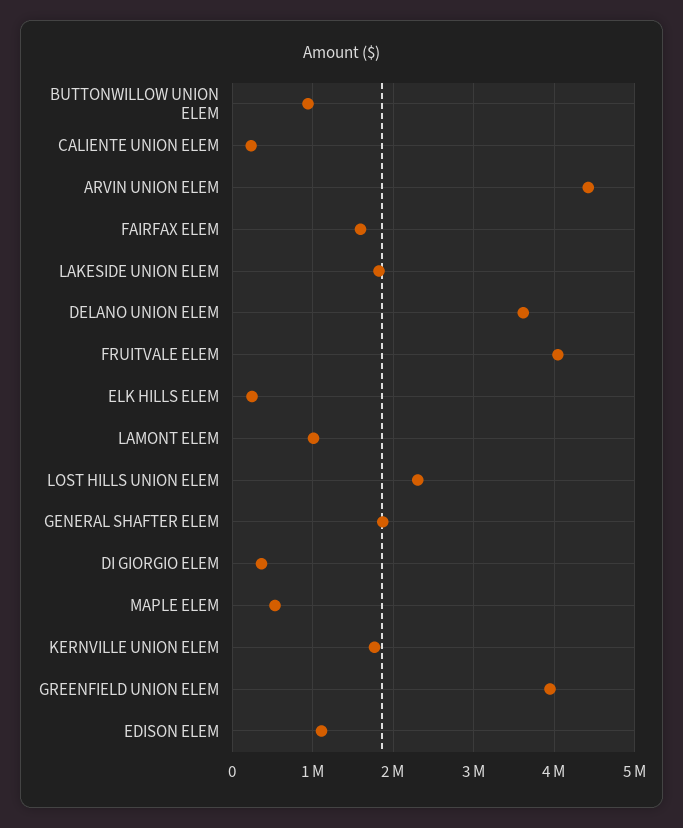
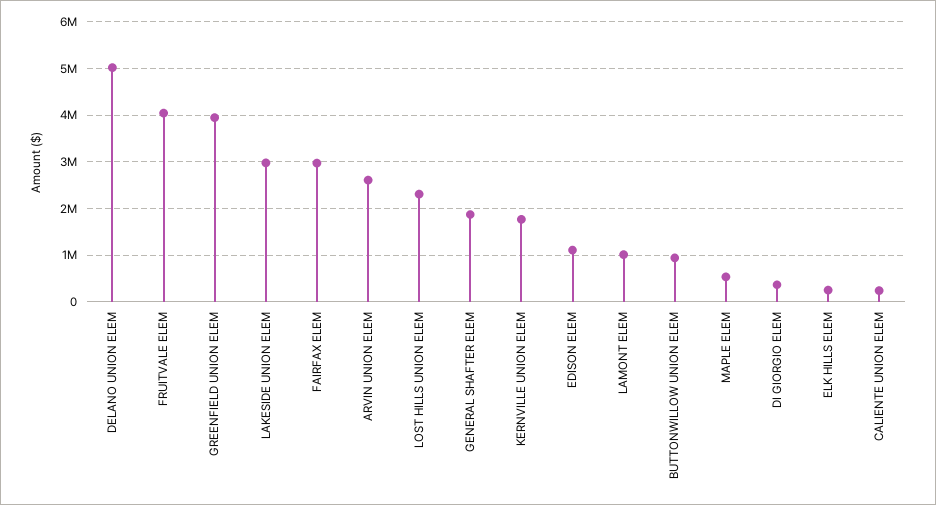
  {
    "BUTTONWILLOW UNION ELEM": 900000,
    "CALIENTE UNION ELEM": 200000,
-   "ARVIN UNION ELEM": 4400000,
+   "ARVIN UNION ELEM": 2600000,
-   "FAIRFAX ELEM": 1600000,
+   "FAIRFAX ELEM": 3000000,
-   "LAKESIDE UNION ELEM": 1800000,
+   "LAKESIDE UNION ELEM": 3000000,
-   "DELANO UNION ELEM": 3600000,
+   "DELANO UNION ELEM": 5000000,
    "FRUITVALE ELEM": 4000000,
    "ELK HILLS ELEM": 200000,
    "LAMONT ELEM": 1000000,
    "LOST HILLS UNION ELEM": 2300000,
    "GENERAL SHAFTER ELEM": 1900000,
    "DI GIORGIO ELEM": 400000,
    "MAPLE ELEM": 500000,
    "KERNVILLE UNION ELEM": 1800000,
    "GREENFIELD UNION ELEM": 3900000,
    "EDISON ELEM": 1100000
  }

